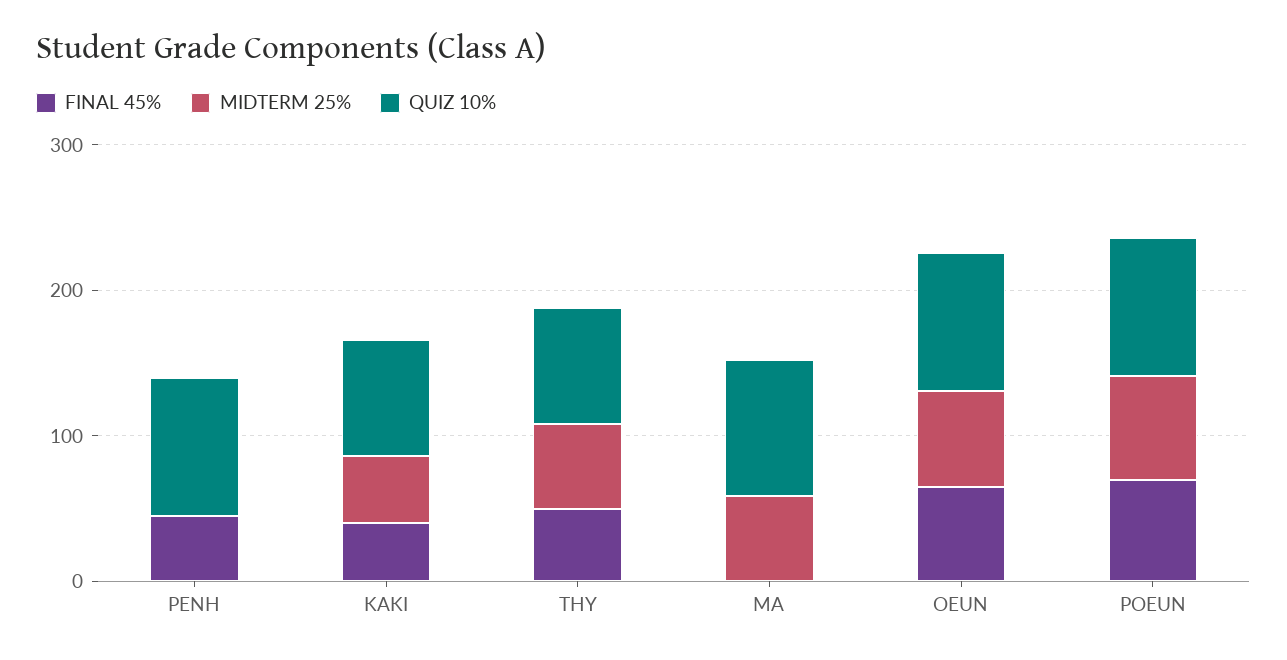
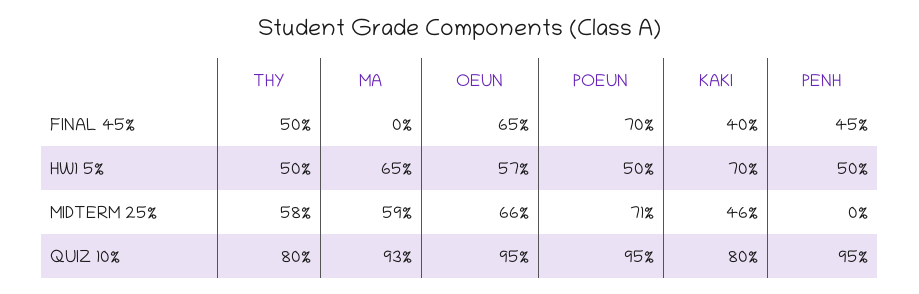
  {
    "FINAL 45%": {
      "PENH": 45,
      "KAKI": 40,
      "THY": 50,
      "MA": 0,
      "OEUN": 65,
      "POEUN": 70
    },
    "MIDTERM 25%": {
      "PENH": 0,
      "KAKI": 46,
      "THY": 58,
      "MA": 59,
      "OEUN": 66,
      "POEUN": 71
    },
    "QUIZ 10%": {
      "PENH": 95,
      "KAKI": 80,
      "THY": 80,
      "MA": 93,
      "OEUN": 95,
      "POEUN": 95
-   }
+   },
+   "HW1 5%": {
+     "THY": 50,
+     "MA": 65,
+     "OEUN": 57,
+     "POEUN": 50,
+     "KAKI": 70,
+     "PENH": 50
+   }
  }

